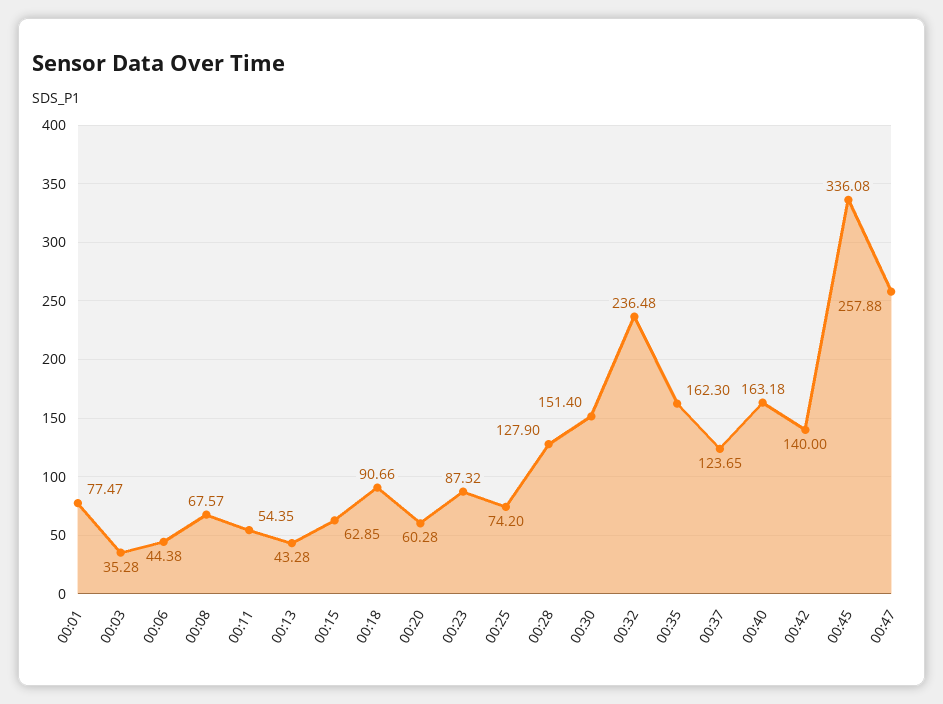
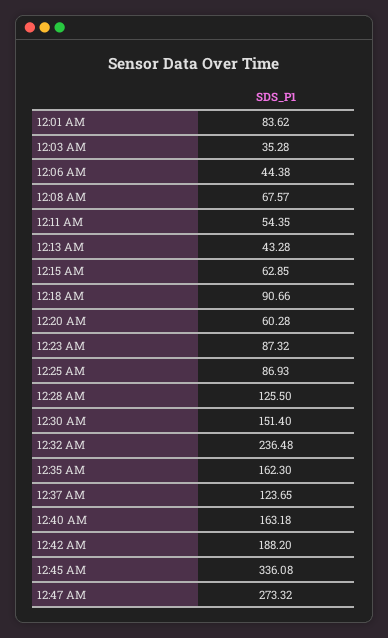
  {
-   "00:01": 77.47,
+   "00:01": 83.62,
    "00:03": 35.28,
    "00:06": 44.38,
    "00:08": 67.57,
    "00:11": 54.35,
    "00:13": 43.28,
    "00:15": 62.85,
    "00:18": 90.66,
    "00:20": 60.28,
    "00:23": 87.32,
-   "00:25": 74.2,
+   "00:25": 86.93,
-   "00:28": 127.9,
+   "00:28": 125.5,
    "00:30": 151.4,
    "00:32": 236.48,
    "00:35": 162.3,
    "00:37": 123.65,
    "00:40": 163.18,
-   "00:42": 140,
+   "00:42": 188.2,
    "00:45": 336.08,
-   "00:47": 257.88
+   "00:47": 273.32
  }

